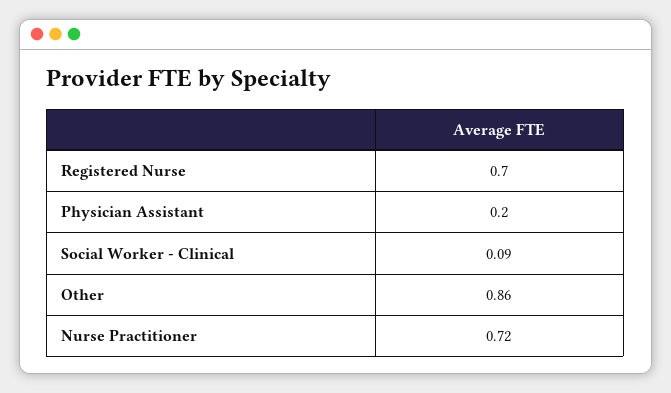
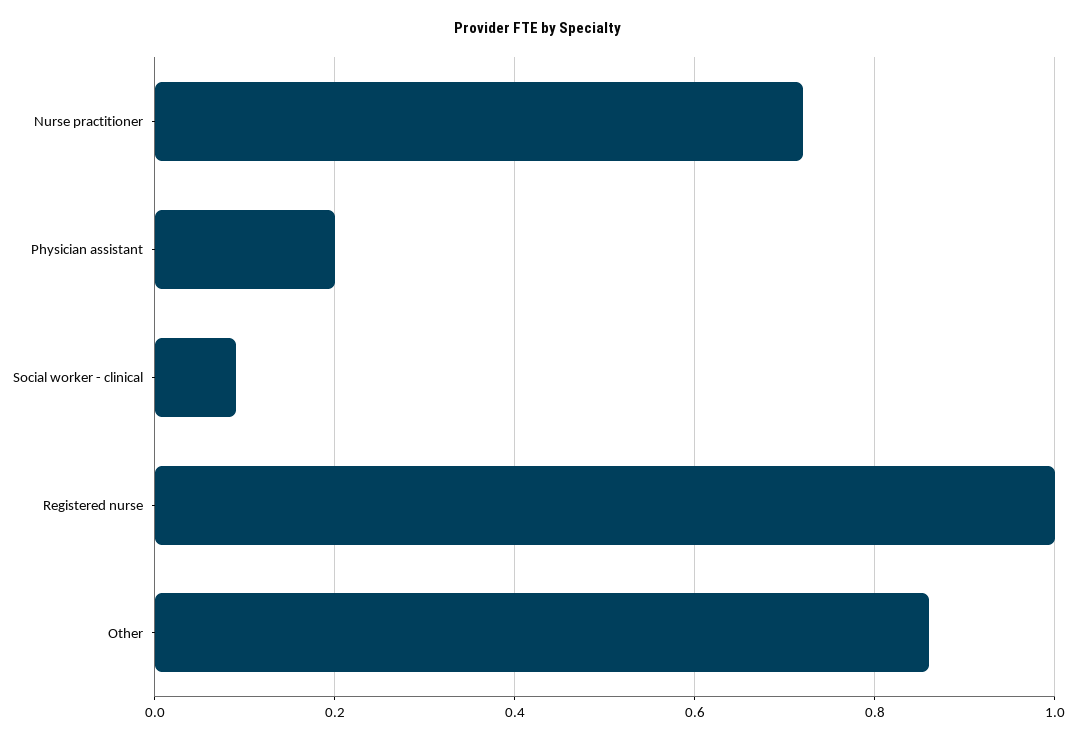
  {
-   "Registered Nurse": 0.7,
+   "Registered Nurse": 1,
    "Physician Assistant": 0.2,
    "Social Worker - Clinical": 0.09,
    "Other": 0.86,
    "Nurse Practitioner": 0.72
  }

